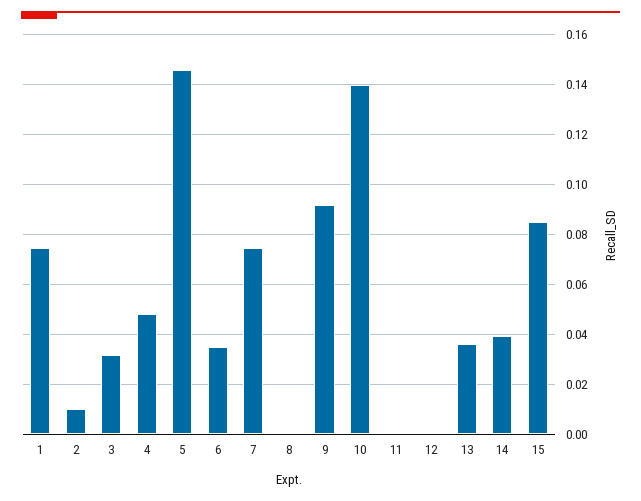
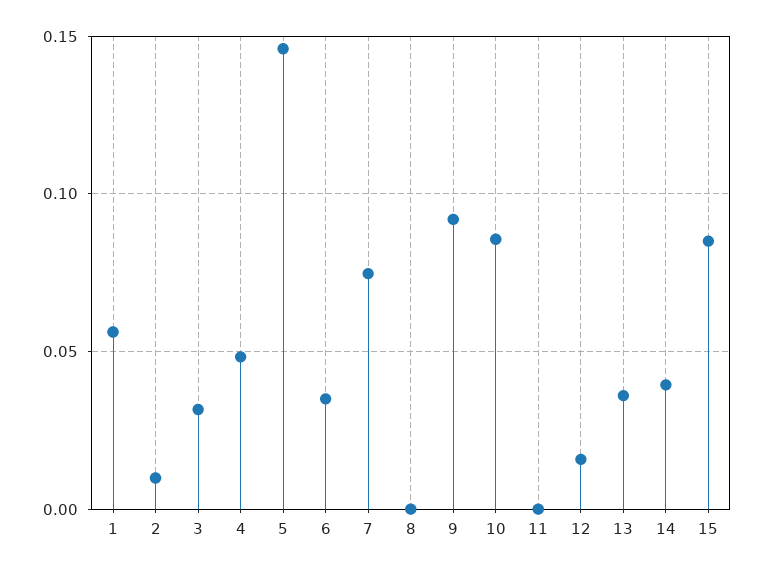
  {
-   "1": 0.075,
+   "1": 0.055,
    "2": 0.01,
    "3": 0.0325,
    "4": 0.0475,
    "5": 0.145,
    "6": 0.035,
    "7": 0.075,
    "8": 0,
    "9": 0.0925,
-   "10": 0.14,
+   "10": 0.085,
    "11": 0,
-   "12": 0,
+   "12": 0.015,
    "13": 0.035,
    "14": 0.04,
    "15": 0.085
  }

